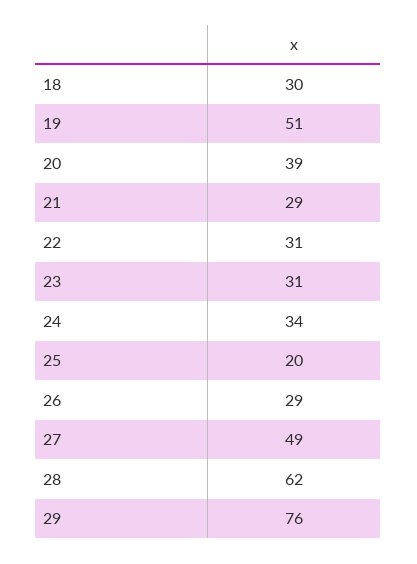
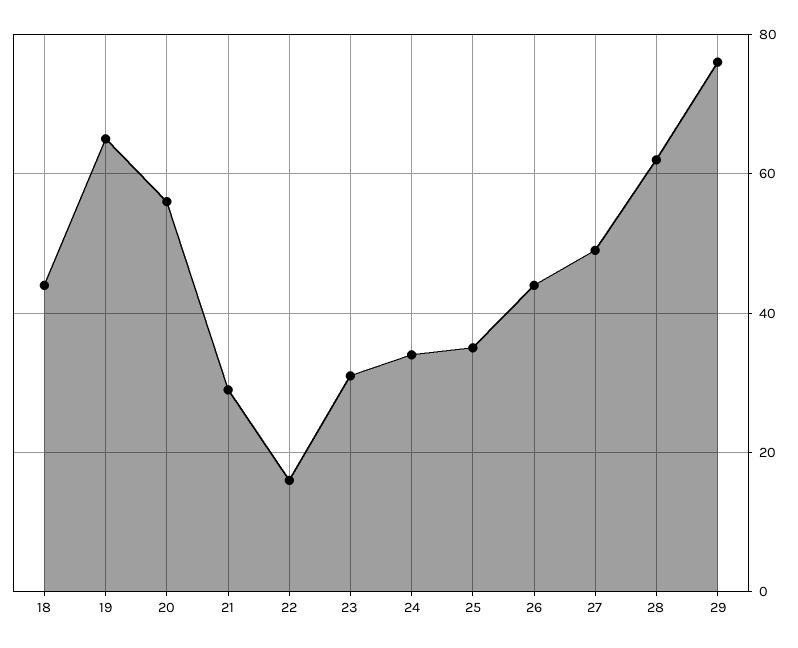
  {
-   "18": 30,
+   "18": 45,
-   "19": 51,
+   "19": 65,
-   "20": 39,
+   "20": 55,
    "21": 29,
-   "22": 31,
+   "22": 15,
    "23": 31,
    "24": 34,
-   "25": 20,
+   "25": 35,
-   "26": 29,
+   "26": 45,
    "27": 49,
    "28": 62,
    "29": 76
  }

